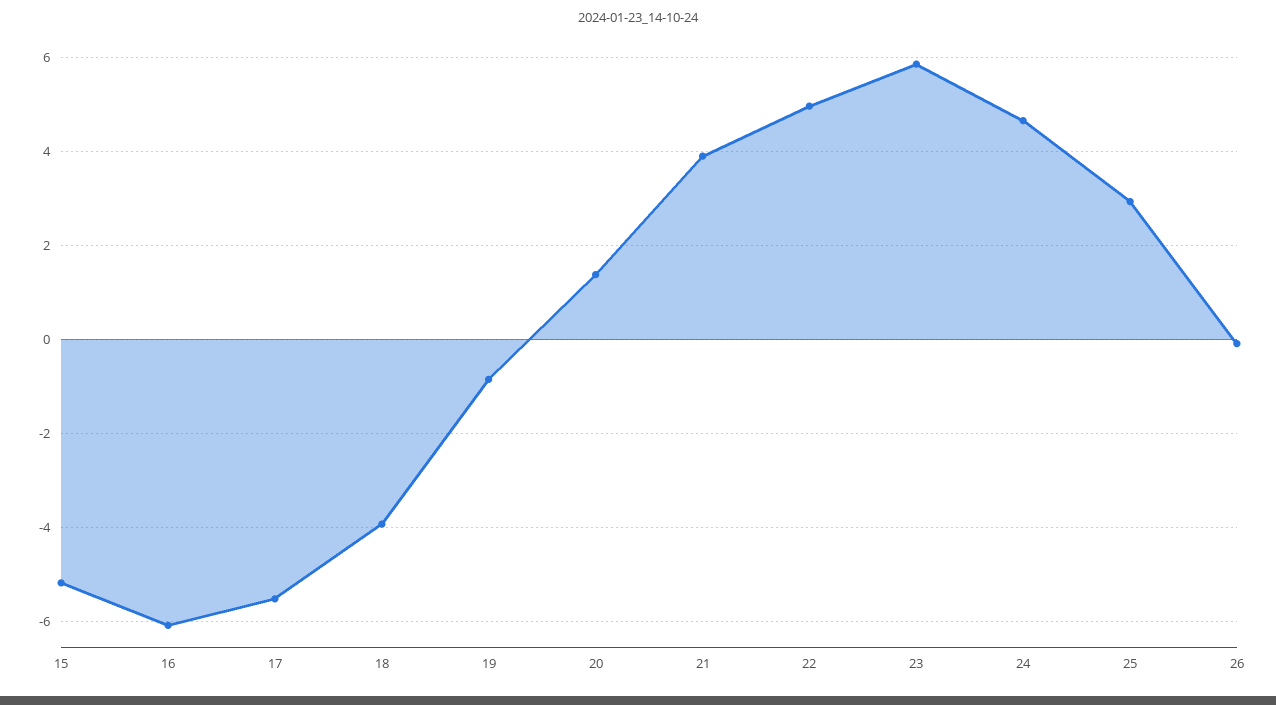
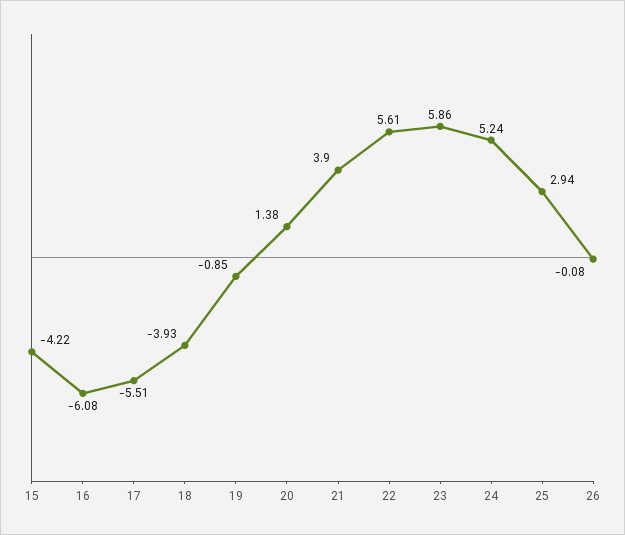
  {
-   "15": -5.2,
+   "15": -4.22,
    "16": -6.08,
    "17": -5.51,
    "18": -3.93,
    "19": -0.85,
    "20": 1.38,
    "21": 3.9,
-   "22": 5,
+   "22": 5.61,
    "23": 5.86,
-   "24": 4.6,
+   "24": 5.24,
    "25": 2.94,
    "26": -0.08
  }

